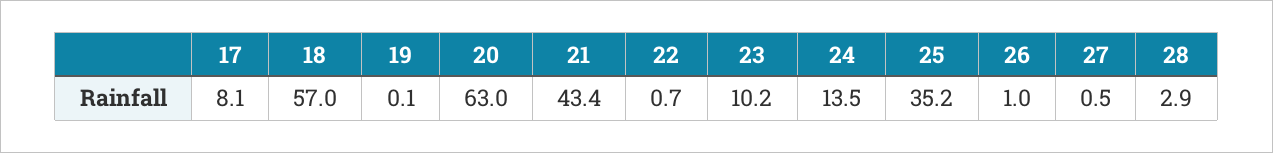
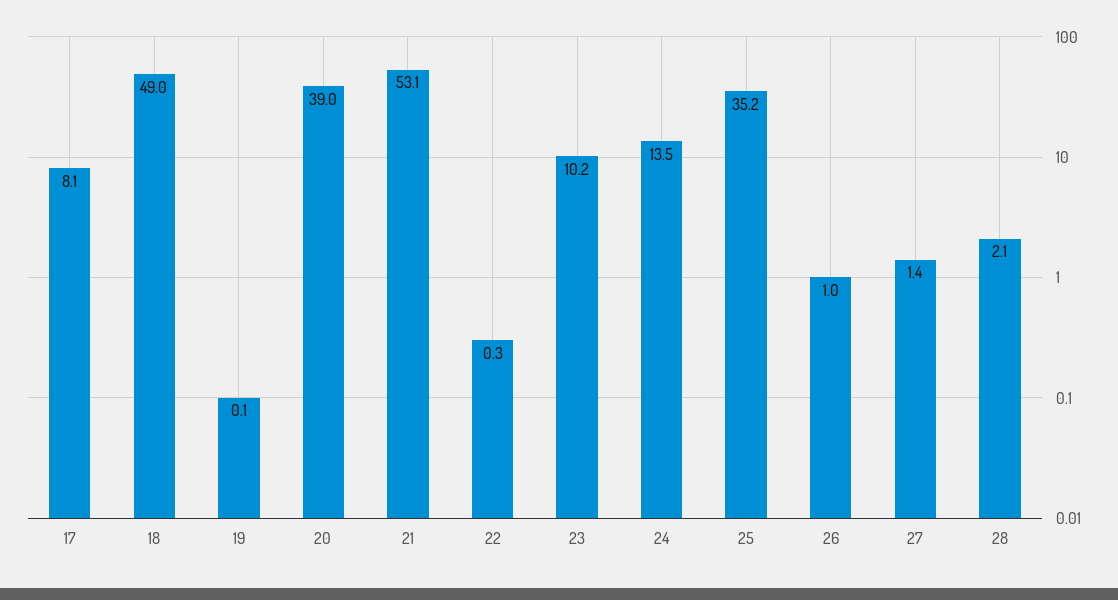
  {
    "17": 8.1,
-   "18": 57,
+   "18": 49,
    "19": 0.1,
-   "20": 63,
+   "20": 39,
-   "21": 43.4,
+   "21": 53.1,
-   "22": 0.7,
+   "22": 0.3,
    "23": 10.2,
    "24": 13.5,
    "25": 35.2,
    "26": 1,
-   "27": 0.5,
+   "27": 1.4,
-   "28": 2.9
+   "28": 2.1
  }

